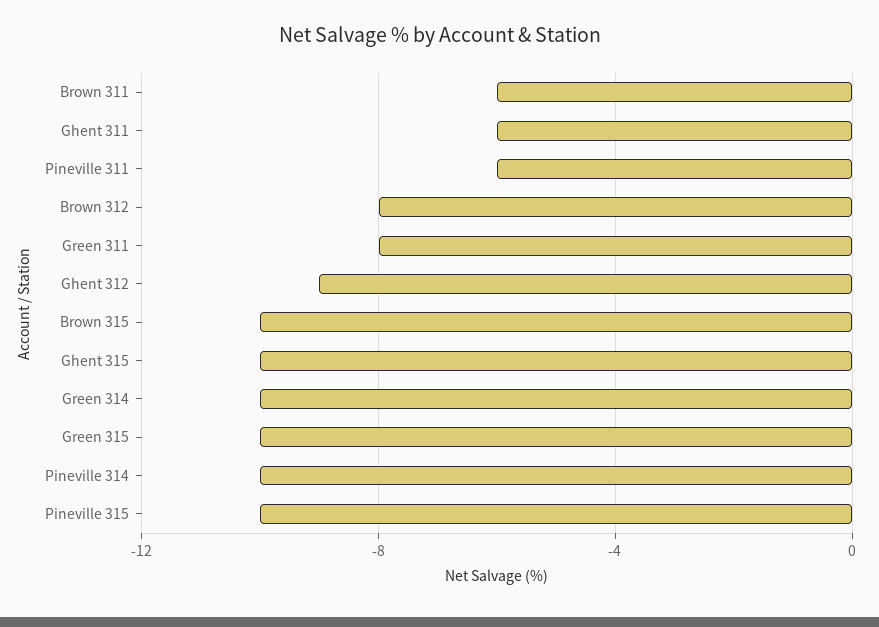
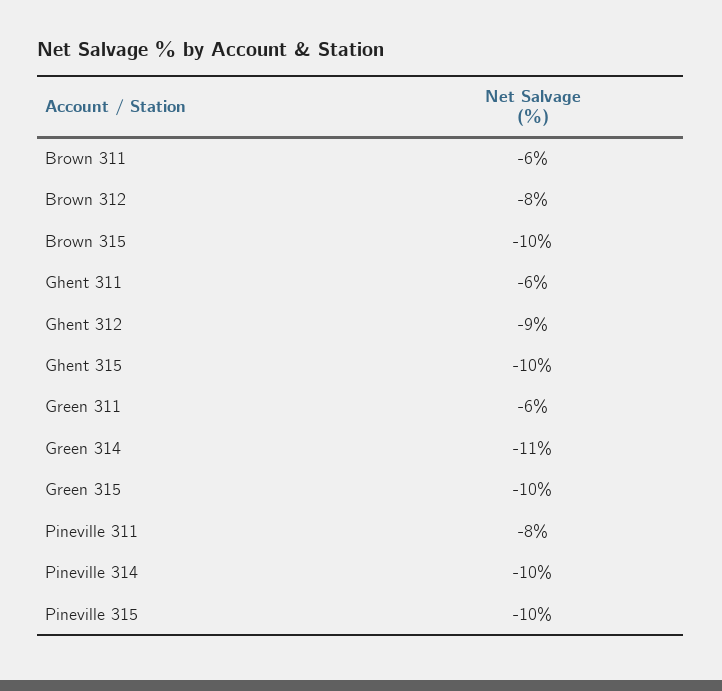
  {
    "Brown 311": -6,
    "Ghent 311": -6,
-   "Pineville 311": -6,
+   "Pineville 311": -8,
    "Brown 312": -8,
-   "Green 311": -8,
+   "Green 311": -6,
    "Ghent 312": -9,
    "Brown 315": -10,
    "Ghent 315": -10,
-   "Green 314": -10,
+   "Green 314": -11,
    "Green 315": -10,
    "Pineville 314": -10,
    "Pineville 315": -10
  }

